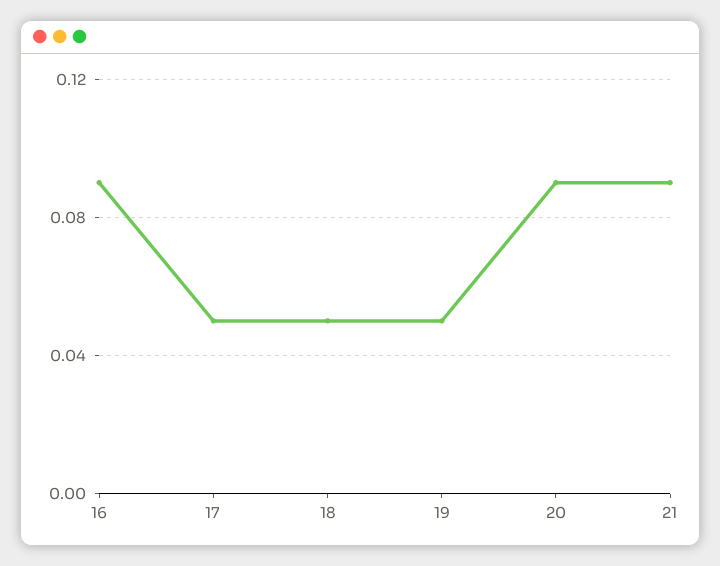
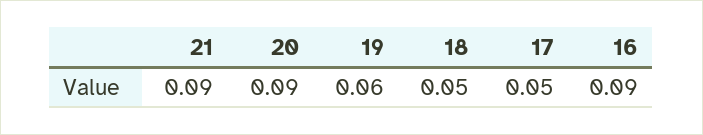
  {
    "16": 0.09,
    "17": 0.05,
    "18": 0.05,
-   "19": 0.05,
+   "19": 0.06,
    "20": 0.09,
    "21": 0.09
  }

